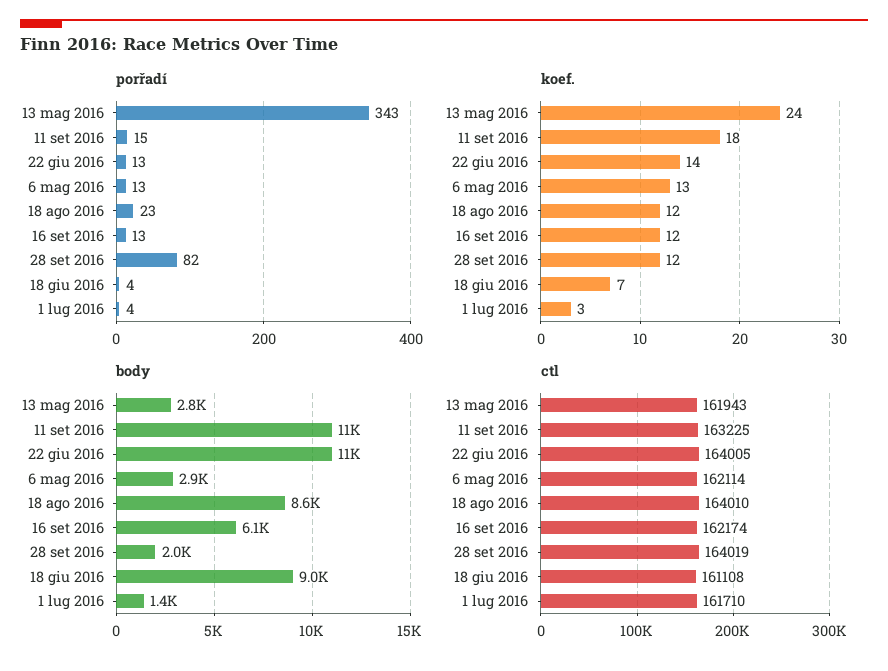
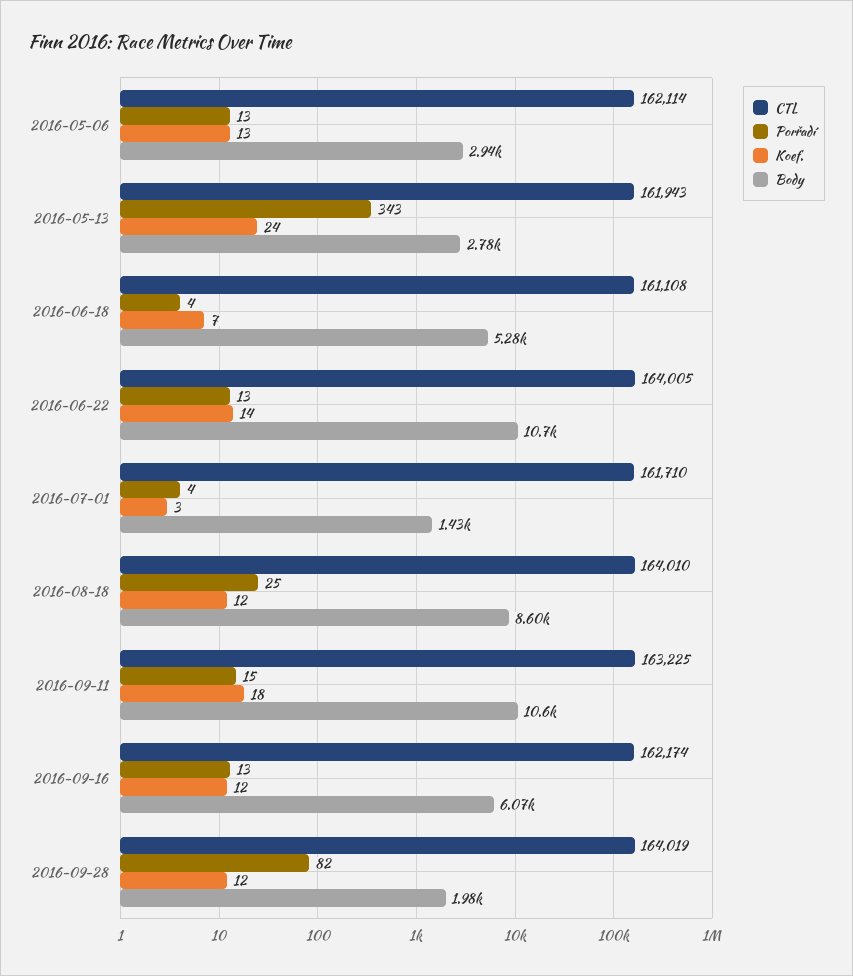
  {
    "porřadí": {
      "13 mag 2016": 343,
      "11 set 2016": 15,
      "22 giu 2016": 13,
      "6 mag 2016": 13,
-     "18 ago 2016": 23,
+     "18 ago 2016": 25,
      "16 set 2016": 13,
      "28 set 2016": 82,
      "18 giu 2016": 4,
      "1 lug 2016": 4
    },
    "koef.": {
      "13 mag 2016": 24,
      "11 set 2016": 18,
      "22 giu 2016": 14,
      "6 mag 2016": 13,
      "18 ago 2016": 12,
      "16 set 2016": 12,
      "28 set 2016": 12,
      "18 giu 2016": 7,
      "1 lug 2016": 3
    },
    "body": {
      "13 mag 2016": 2780,
      "11 set 2016": 10600,
      "22 giu 2016": 10700,
      "6 mag 2016": 2940,
      "18 ago 2016": 8600,
      "16 set 2016": 6070,
      "28 set 2016": 1980,
-     "18 giu 2016": 9000,
+     "18 giu 2016": 5280,
      "1 lug 2016": 1430
    },
    "ctl": {
      "13 mag 2016": 161943,
      "11 set 2016": 163225,
      "22 giu 2016": 164005,
      "6 mag 2016": 162114,
      "18 ago 2016": 164010,
      "16 set 2016": 162174,
      "28 set 2016": 164019,
      "18 giu 2016": 161108,
      "1 lug 2016": 161710
    }
  }

